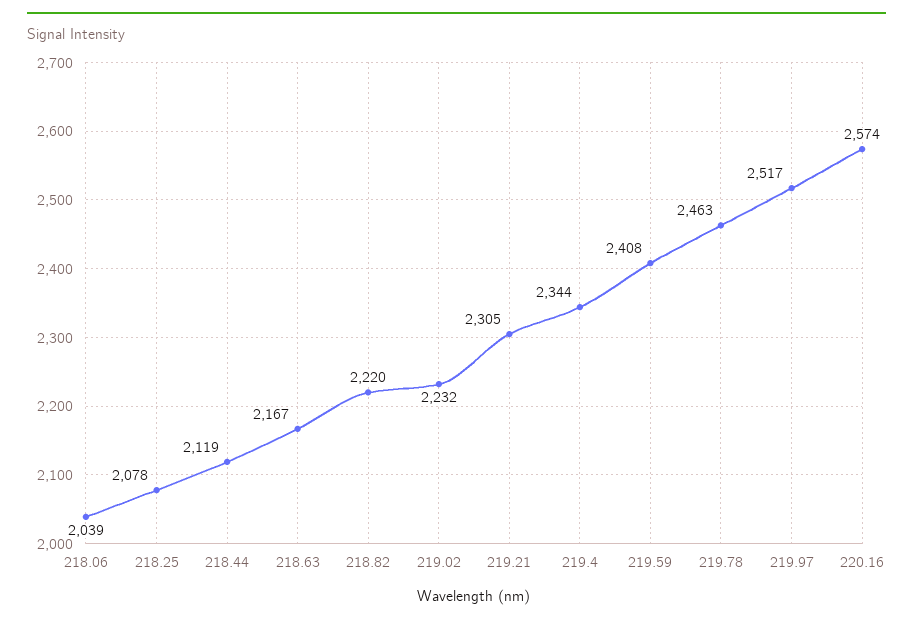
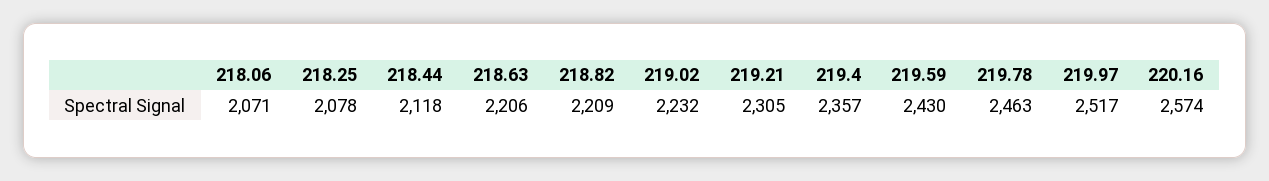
  {
-   "218.06": 2039,
+   "218.06": 2071,
    "218.25": 2078,
-   "218.44": 2119,
+   "218.44": 2118,
-   "218.63": 2167,
+   "218.63": 2206,
-   "218.82": 2220,
+   "218.82": 2209,
    "219.02": 2232,
    "219.21": 2305,
-   "219.4": 2344,
+   "219.4": 2357,
-   "219.59": 2408,
+   "219.59": 2430,
    "219.78": 2463,
    "219.97": 2517,
    "220.16": 2574
  }

